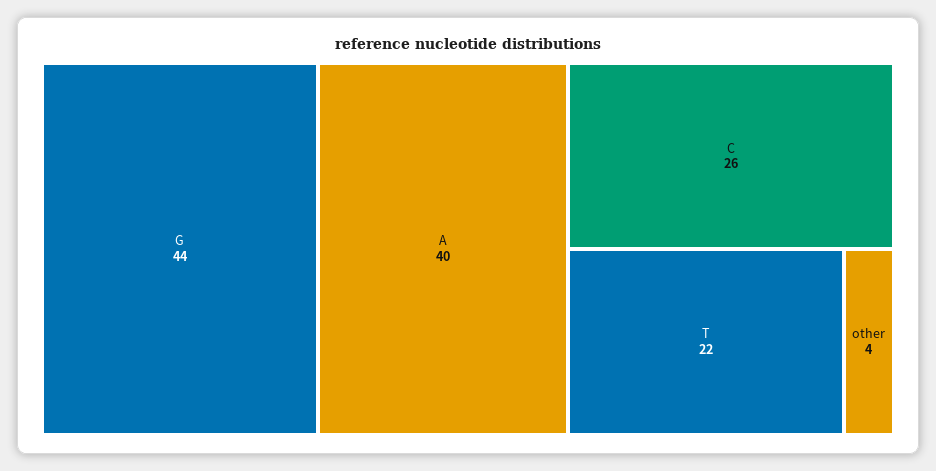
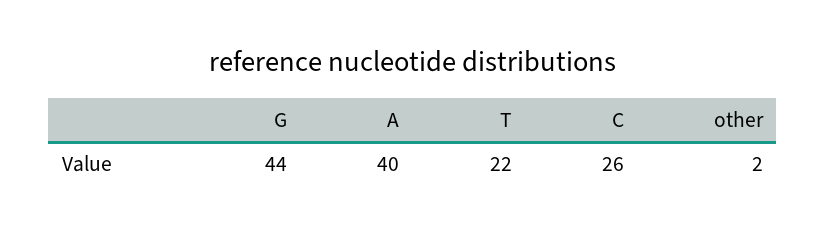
  {
    "G": 44,
    "A": 40,
    "C": 26,
    "T": 22,
-   "other": 4
+   "other": 2
  }

